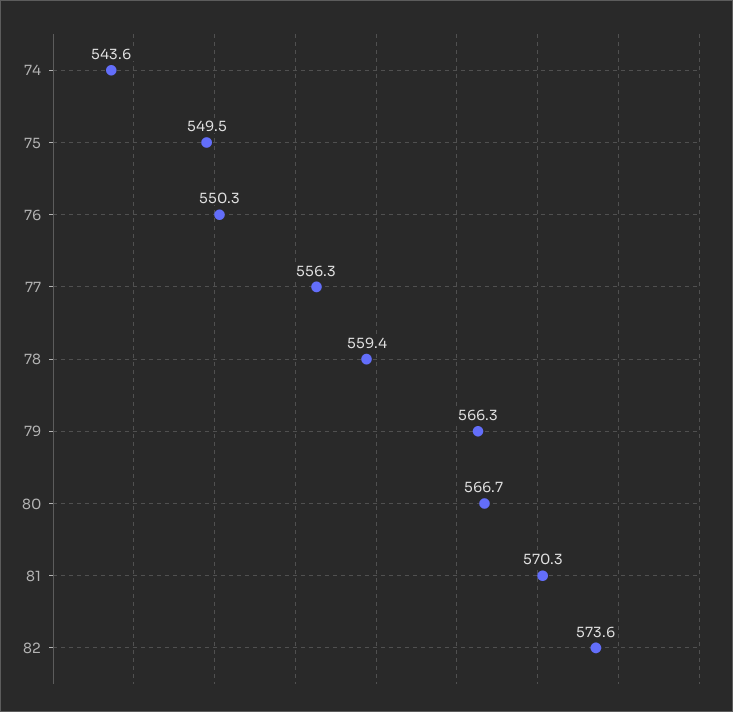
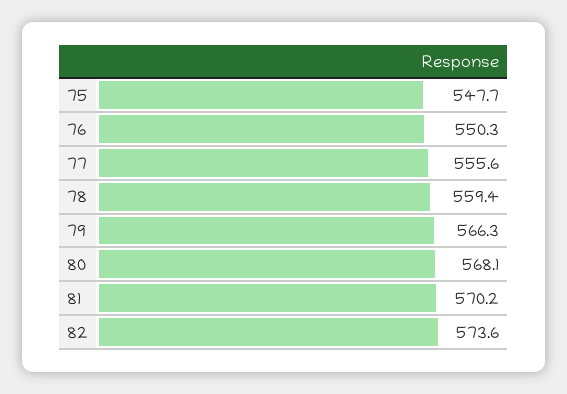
  {
-   "74": 543.6,
-   "75": 549.5,
+   "75": 547.7,
    "76": 550.3,
-   "77": 556.3,
+   "77": 555.6,
    "78": 559.4,
    "79": 566.3,
-   "80": 566.7,
+   "80": 568.1,
-   "81": 570.3,
+   "81": 570.2,
    "82": 573.6
  }

